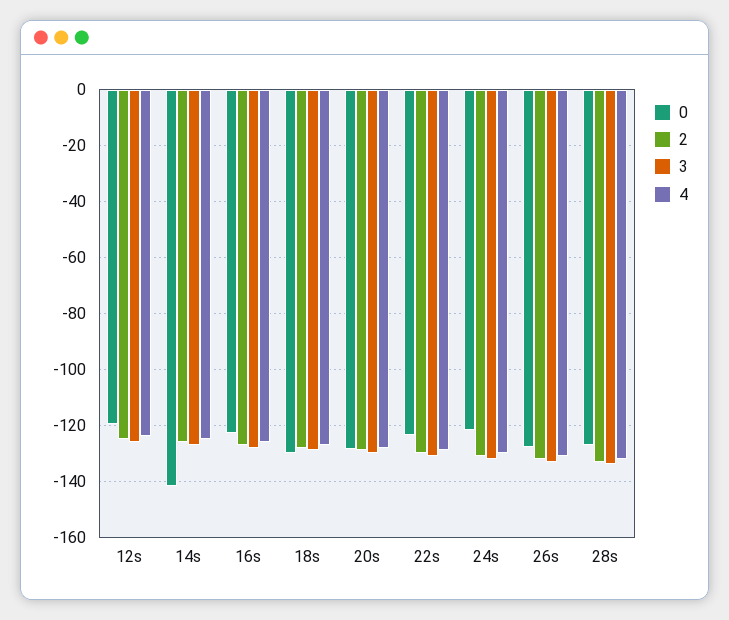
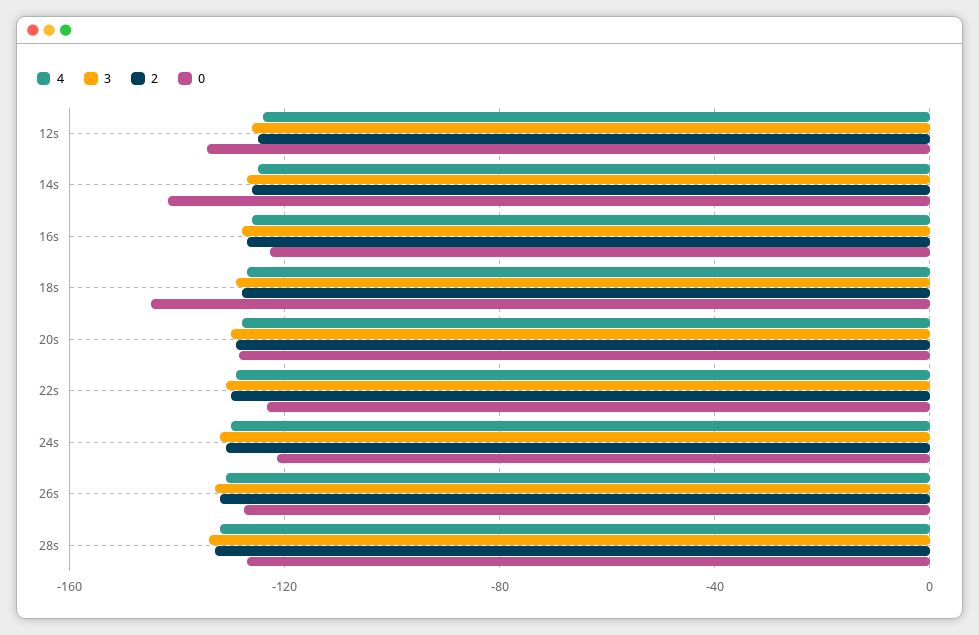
  {
    "0": {
-     "12s": -120,
+     "12s": -135,
      "14s": -142.5,
      "16s": -122.5,
-     "18s": -130,
+     "18s": -145,
      "20s": -127.5,
      "22s": -122.5,
      "24s": -122.5,
      "26s": -127.5,
      "28s": -127.5
    },
    "2": {
      "12s": -125,
      "14s": -125,
      "16s": -127.5,
      "18s": -127.5,
      "20s": -130,
      "22s": -130,
      "24s": -130,
      "26s": -132.5,
      "28s": -132.5
    },
    "3": {
      "12s": -125,
      "14s": -127.5,
      "16s": -127.5,
      "18s": -130,
      "20s": -130,
      "22s": -130,
      "24s": -132.5,
      "26s": -132.5,
      "28s": -135
    },
    "4": {
      "12s": -125,
      "14s": -125,
      "16s": -125,
      "18s": -127.5,
      "20s": -127.5,
      "22s": -130,
      "24s": -130,
      "26s": -130,
      "28s": -132.5
    }
  }

